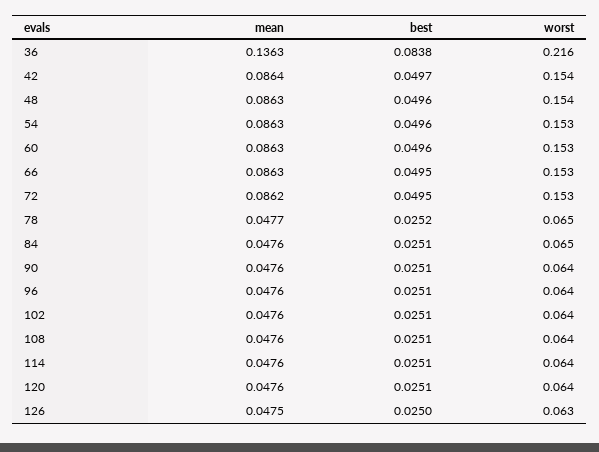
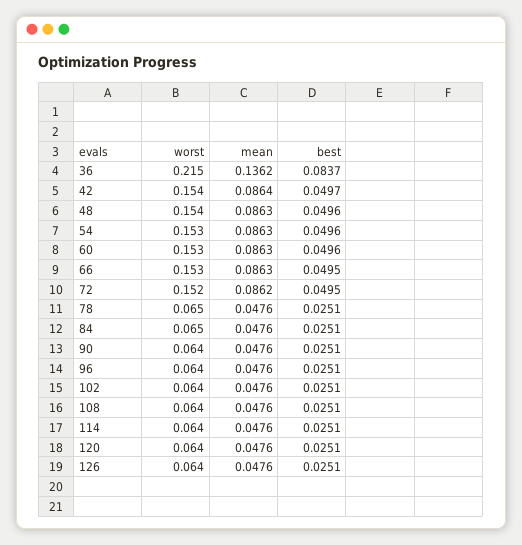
  {
    "mean": {
-     "36": 0.1363,
+     "36": 0.1362,
      "42": 0.0864,
      "48": 0.0863,
      "54": 0.0863,
      "60": 0.0863,
      "66": 0.0863,
      "72": 0.0862,
-     "78": 0.0477,
+     "78": 0.0476,
      "84": 0.0476,
      "90": 0.0476,
      "96": 0.0476,
      "102": 0.0476,
      "108": 0.0476,
      "114": 0.0476,
      "120": 0.0476,
-     "126": 0.0475
+     "126": 0.0476
    },
    "best": {
-     "36": 0.0838,
+     "36": 0.0837,
      "42": 0.0497,
      "48": 0.0496,
      "54": 0.0496,
      "60": 0.0496,
      "66": 0.0495,
      "72": 0.0495,
-     "78": 0.0252,
+     "78": 0.0251,
      "84": 0.0251,
      "90": 0.0251,
      "96": 0.0251,
      "102": 0.0251,
      "108": 0.0251,
      "114": 0.0251,
      "120": 0.0251,
-     "126": 0.025
+     "126": 0.0251
    },
    "worst": {
-     "36": 0.216,
+     "36": 0.215,
      "42": 0.154,
      "48": 0.154,
      "54": 0.153,
      "60": 0.153,
      "66": 0.153,
-     "72": 0.153,
+     "72": 0.152,
      "78": 0.065,
      "84": 0.065,
      "90": 0.064,
      "96": 0.064,
      "102": 0.064,
      "108": 0.064,
      "114": 0.064,
      "120": 0.064,
-     "126": 0.063
+     "126": 0.064
    }
  }

